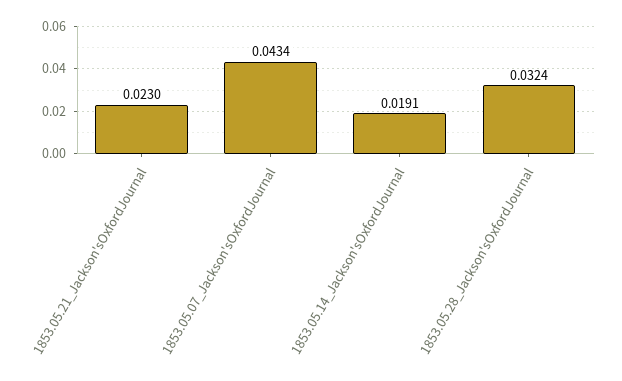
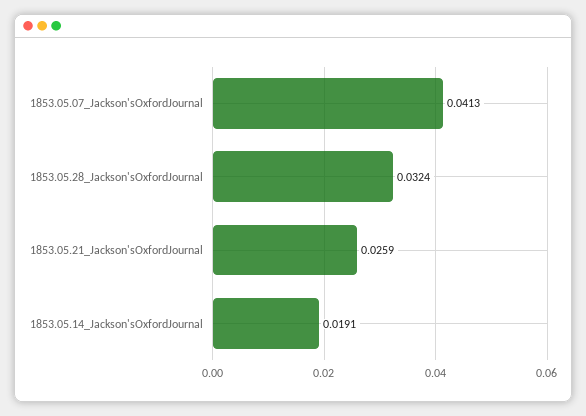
  {
-   "1853.05.21_Jackson'sOxfordJournal": 0.023,
+   "1853.05.21_Jackson'sOxfordJournal": 0.0259,
-   "1853.05.07_Jackson'sOxfordJournal": 0.0434,
+   "1853.05.07_Jackson'sOxfordJournal": 0.0413,
    "1853.05.14_Jackson'sOxfordJournal": 0.0191,
    "1853.05.28_Jackson'sOxfordJournal": 0.0324
  }

